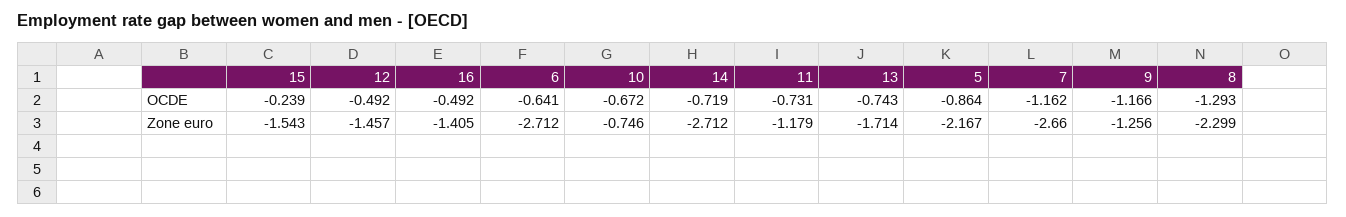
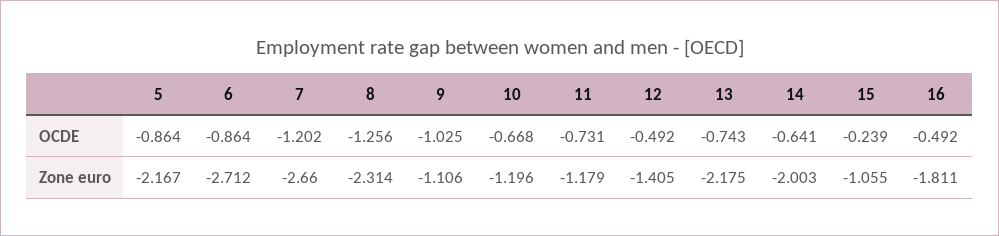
  {
    "15": {
      "OCDE": -0.239,
-     "Zone euro": -1.543
+     "Zone euro": -1.055
    },
    "12": {
      "OCDE": -0.492,
-     "Zone euro": -1.457
+     "Zone euro": -1.405
    },
    "16": {
      "OCDE": -0.492,
-     "Zone euro": -1.405
+     "Zone euro": -1.811
    },
    "6": {
-     "OCDE": -0.641,
+     "OCDE": -0.864,
      "Zone euro": -2.712
    },
    "10": {
-     "OCDE": -0.672,
+     "OCDE": -0.668,
-     "Zone euro": -0.746
+     "Zone euro": -1.196
    },
    "14": {
-     "OCDE": -0.719,
+     "OCDE": -0.641,
-     "Zone euro": -2.712
+     "Zone euro": -2.003
    },
    "11": {
      "OCDE": -0.731,
      "Zone euro": -1.179
    },
    "13": {
      "OCDE": -0.743,
-     "Zone euro": -1.714
+     "Zone euro": -2.175
    },
    "5": {
      "OCDE": -0.864,
      "Zone euro": -2.167
    },
    "7": {
-     "OCDE": -1.162,
+     "OCDE": -1.202,
      "Zone euro": -2.66
    },
    "9": {
-     "OCDE": -1.166,
+     "OCDE": -1.025,
-     "Zone euro": -1.256
+     "Zone euro": -1.106
    },
    "8": {
-     "OCDE": -1.293,
+     "OCDE": -1.256,
-     "Zone euro": -2.299
+     "Zone euro": -2.314
    }
  }

